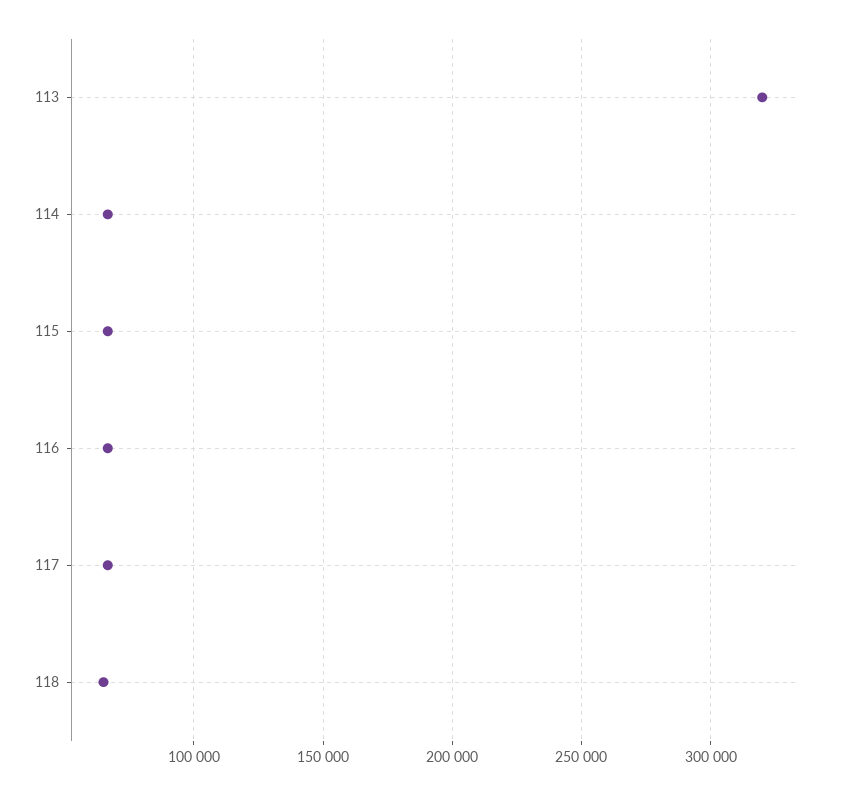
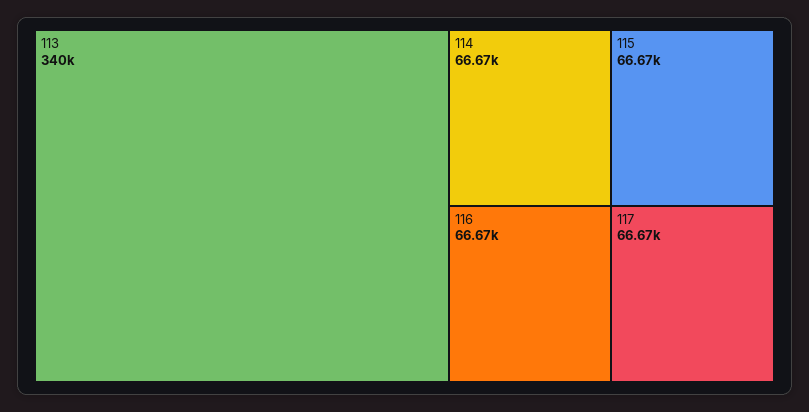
  {
-   "113": 320000,
+   "113": 340000,
    "114": 66670,
    "115": 66670,
    "116": 66670,
-   "117": 66670,
+   "117": 66670
-   "118": 65000
  }

